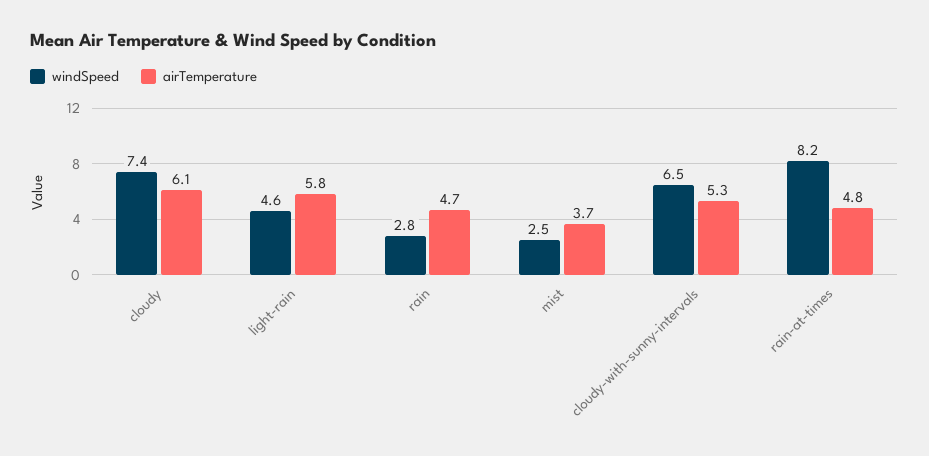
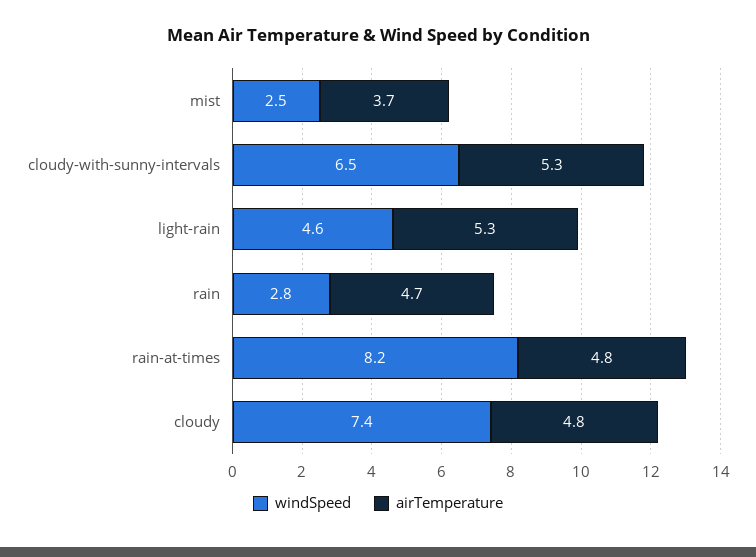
  {
    "windSpeed": {
      "cloudy": 7.4,
      "light-rain": 4.6,
      "rain": 2.8,
      "mist": 2.5,
      "cloudy-with-sunny-intervals": 6.5,
      "rain-at-times": 8.2
    },
    "airTemperature": {
-     "cloudy": 6.1,
+     "cloudy": 4.8,
-     "light-rain": 5.8,
+     "light-rain": 5.3,
      "rain": 4.7,
      "mist": 3.7,
      "cloudy-with-sunny-intervals": 5.3,
      "rain-at-times": 4.8
    }
  }

